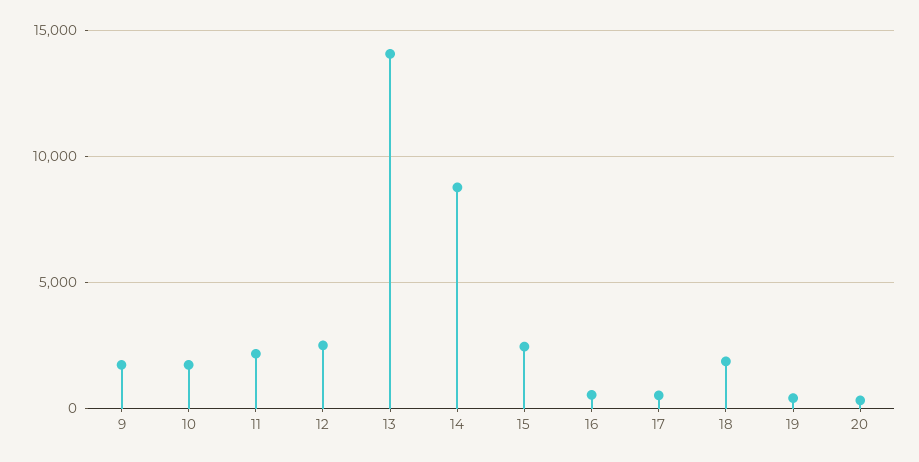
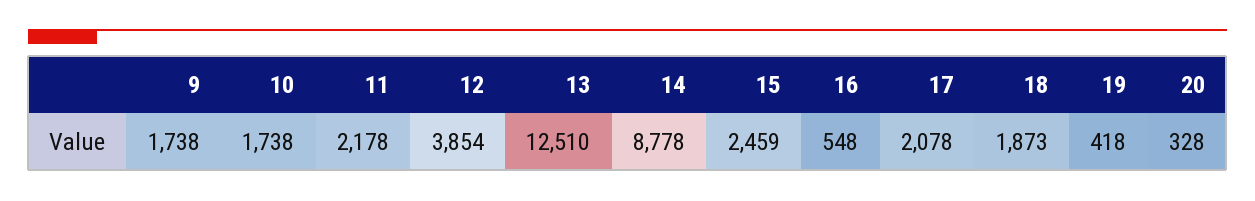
  {
    "9": 1738,
    "10": 1738,
    "11": 2178,
-   "12": 2500,
+   "12": 3854,
-   "13": 14000,
+   "13": 12510,
    "14": 8778,
    "15": 2459,
    "16": 548,
-   "17": 500,
+   "17": 2078,
    "18": 1873,
    "19": 418,
    "20": 328
  }

